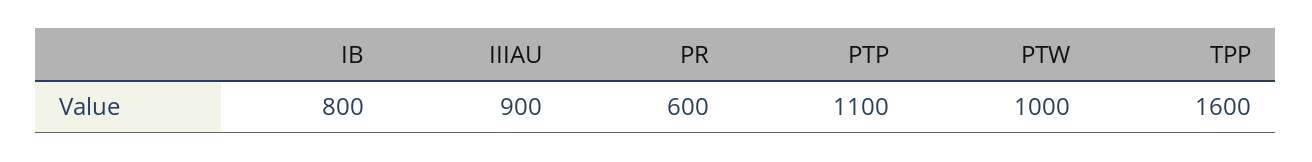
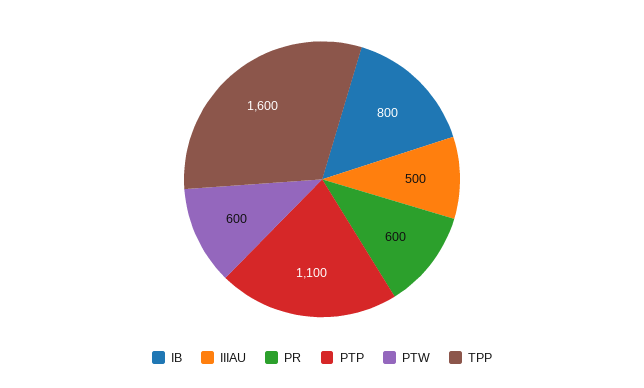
  {
    "IB": 800,
-   "IIIAU": 900,
+   "IIIAU": 500,
    "PR": 600,
    "PTP": 1100,
-   "PTW": 1000,
+   "PTW": 600,
    "TPP": 1600
  }

